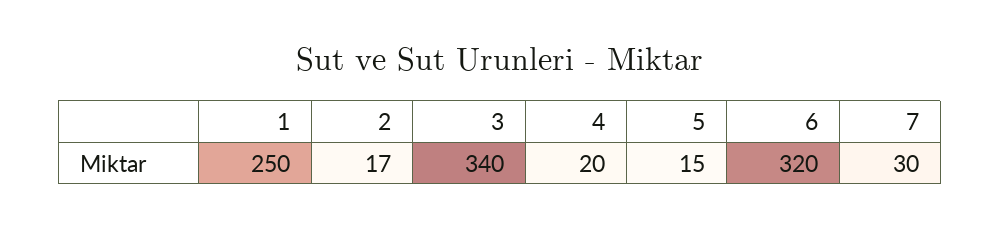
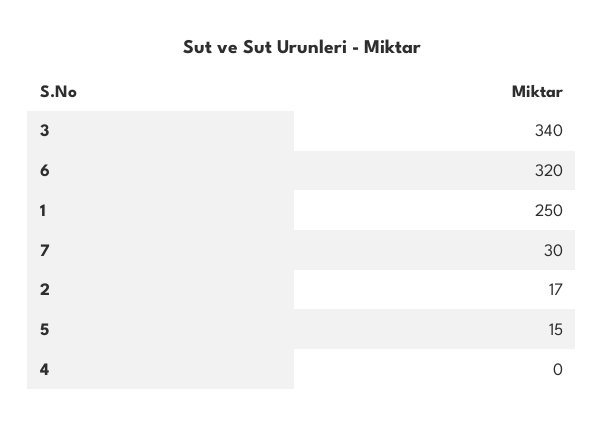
  {
    "1": 250,
    "2": 17,
    "3": 340,
-   "4": 20,
+   "4": 0,
    "5": 15,
    "6": 320,
    "7": 30
  }

